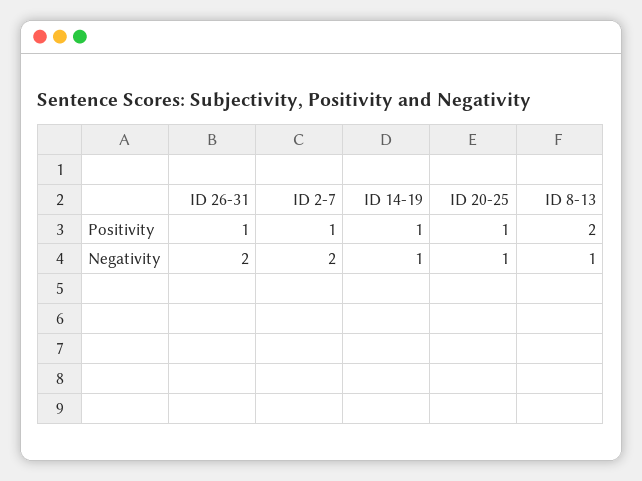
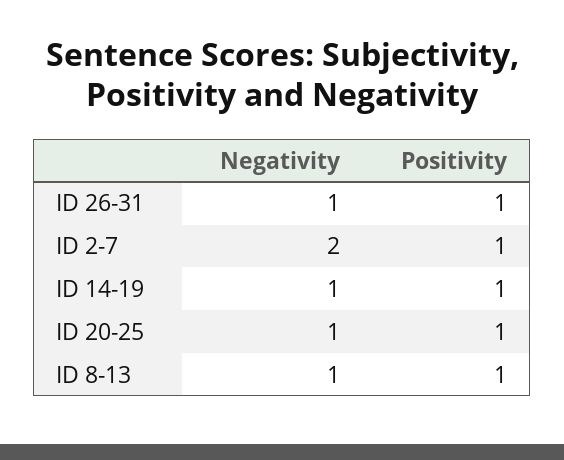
  {
    "ID 26-31": {
      "Positivity": 1,
-     "Negativity": 2
+     "Negativity": 1
    },
    "ID 2-7": {
      "Positivity": 1,
      "Negativity": 2
    },
    "ID 14-19": {
      "Positivity": 1,
      "Negativity": 1
    },
    "ID 20-25": {
      "Positivity": 1,
      "Negativity": 1
    },
    "ID 8-13": {
-     "Positivity": 2,
+     "Positivity": 1,
      "Negativity": 1
    }
  }

